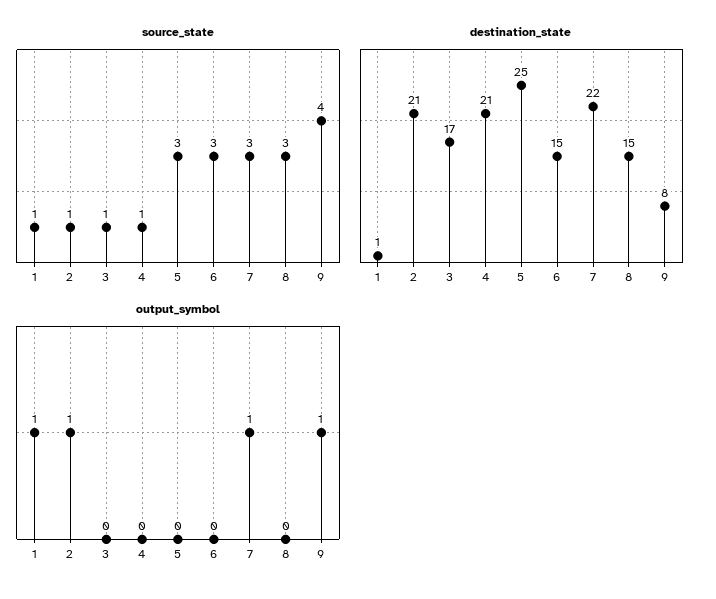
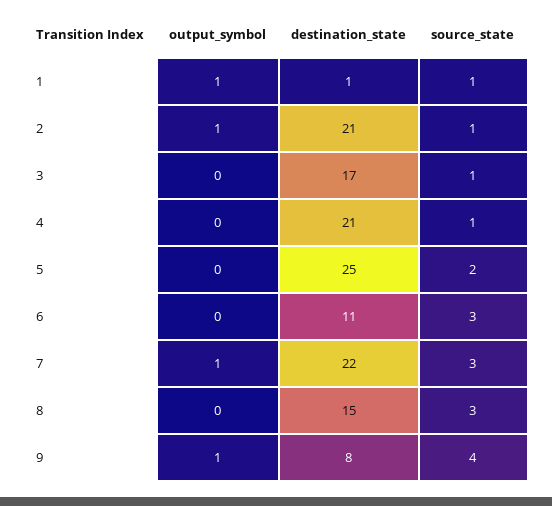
  {
    "source_state": {
      "1": 1,
      "2": 1,
      "3": 1,
      "4": 1,
-     "5": 3,
+     "5": 2,
      "6": 3,
      "7": 3,
      "8": 3,
      "9": 4
    },
    "destination_state": {
      "1": 1,
      "2": 21,
      "3": 17,
      "4": 21,
      "5": 25,
-     "6": 15,
+     "6": 11,
      "7": 22,
      "8": 15,
      "9": 8
    },
    "output_symbol": {
      "1": 1,
      "2": 1,
      "3": 0,
      "4": 0,
      "5": 0,
      "6": 0,
      "7": 1,
      "8": 0,
      "9": 1
    }
  }

